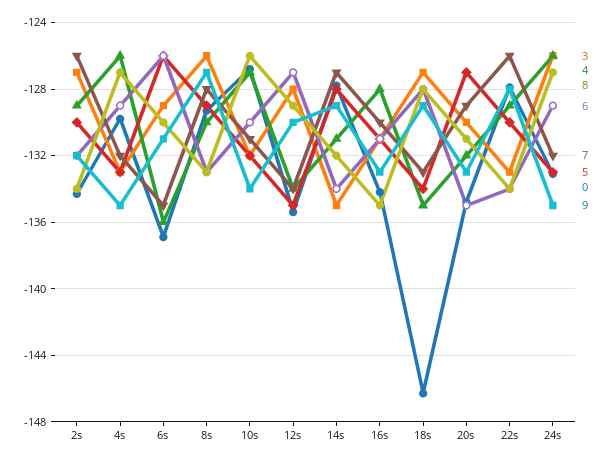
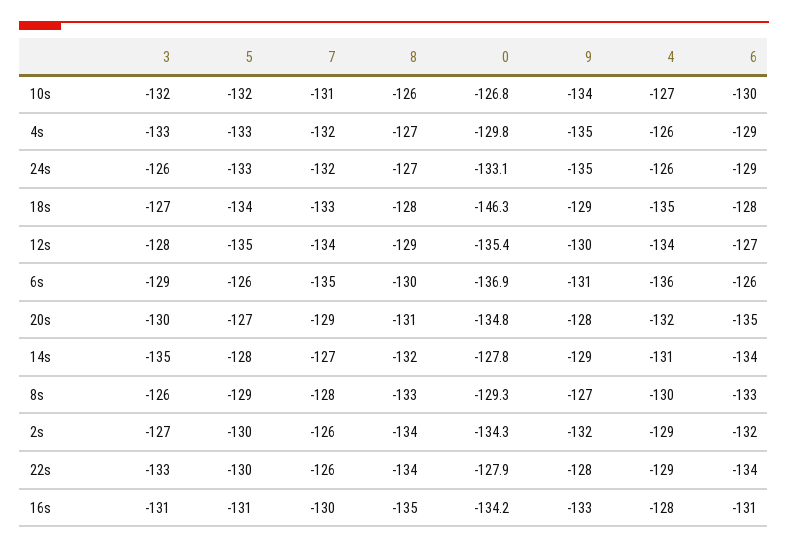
  {
    "3": {
      "2s": -127,
      "4s": -133,
      "6s": -129,
      "8s": -126,
      "10s": -132,
      "12s": -128,
      "14s": -135,
      "16s": -131,
      "18s": -127,
      "20s": -130,
      "22s": -133,
      "24s": -126
    },
    "4": {
      "2s": -129,
      "4s": -126,
      "6s": -136,
      "8s": -130,
      "10s": -127,
      "12s": -134,
      "14s": -131,
      "16s": -128,
      "18s": -135,
      "20s": -132,
      "22s": -129,
      "24s": -126
    },
    "8": {
      "2s": -134,
      "4s": -127,
      "6s": -130,
      "8s": -133,
      "10s": -126,
      "12s": -129,
      "14s": -132,
      "16s": -135,
      "18s": -128,
      "20s": -131,
      "22s": -134,
      "24s": -127
    },
    "6": {
      "2s": -132,
      "4s": -129,
      "6s": -126,
      "8s": -133,
      "10s": -130,
      "12s": -127,
      "14s": -134,
      "16s": -131,
      "18s": -128,
      "20s": -135,
      "22s": -134,
      "24s": -129
    },
    "7": {
      "2s": -126,
      "4s": -132,
      "6s": -135,
      "8s": -128,
      "10s": -131,
      "12s": -134,
      "14s": -127,
      "16s": -130,
      "18s": -133,
      "20s": -129,
      "22s": -126,
      "24s": -132
    },
    "5": {
      "2s": -130,
      "4s": -133,
      "6s": -126,
      "8s": -129,
      "10s": -132,
      "12s": -135,
      "14s": -128,
      "16s": -131,
      "18s": -134,
      "20s": -127,
      "22s": -130,
      "24s": -133
    },
    "0": {
      "2s": -134.3,
      "4s": -129.8,
      "6s": -136.9,
      "8s": -129.3,
      "10s": -126.8,
      "12s": -135.4,
      "14s": -127.8,
      "16s": -134.2,
      "18s": -146.3,
      "20s": -134.8,
      "22s": -127.9,
      "24s": -133.1
    },
    "9": {
      "2s": -132,
      "4s": -135,
      "6s": -131,
      "8s": -127,
      "10s": -134,
      "12s": -130,
      "14s": -129,
      "16s": -133,
      "18s": -129,
-     "20s": -133,
+     "20s": -128,
      "22s": -128,
      "24s": -135
    }
  }

